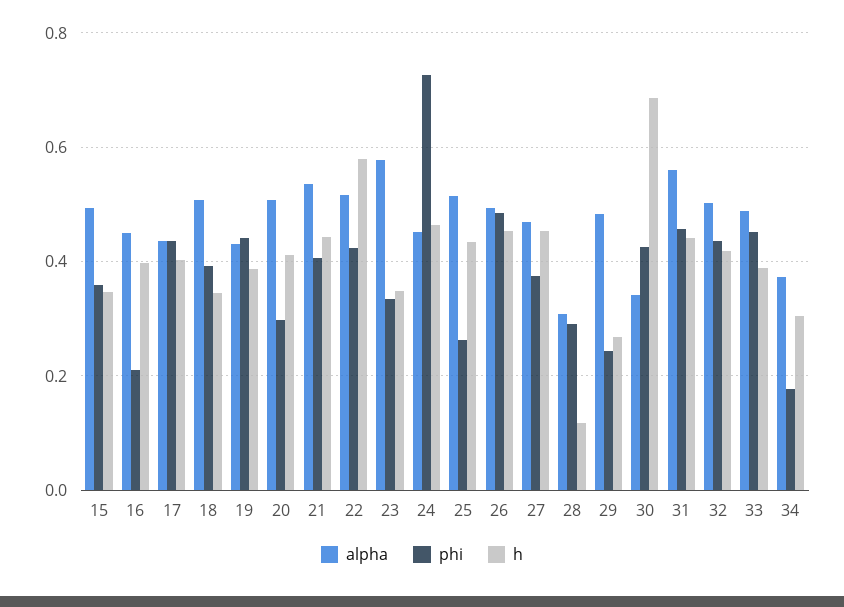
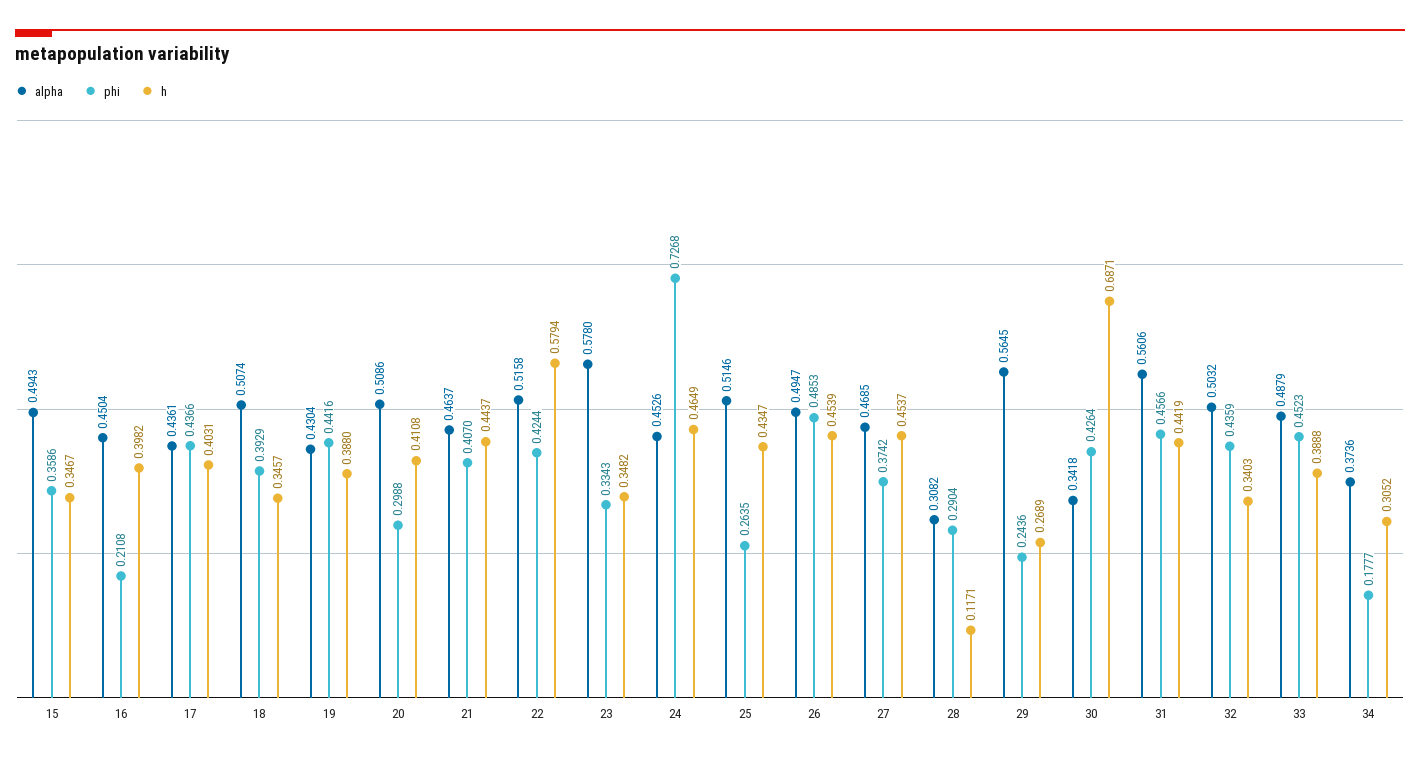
  {
    "alpha": {
      "15": 0.4943,
      "16": 0.4504,
      "17": 0.4361,
      "18": 0.5074,
      "19": 0.4304,
      "20": 0.5086,
-     "21": 0.54,
+     "21": 0.4637,
      "22": 0.5158,
      "23": 0.578,
      "24": 0.4526,
      "25": 0.5146,
      "26": 0.4947,
      "27": 0.4685,
      "28": 0.3082,
-     "29": 0.48,
+     "29": 0.5645,
      "30": 0.3418,
      "31": 0.5606,
      "32": 0.5032,
      "33": 0.4879,
      "34": 0.3736
    },
    "phi": {
      "15": 0.3586,
      "16": 0.2108,
      "17": 0.4366,
      "18": 0.3929,
      "19": 0.4416,
      "20": 0.2988,
      "21": 0.407,
      "22": 0.4244,
      "23": 0.3343,
      "24": 0.7268,
      "25": 0.2635,
      "26": 0.4853,
      "27": 0.3742,
      "28": 0.2904,
      "29": 0.2436,
      "30": 0.4264,
      "31": 0.4566,
      "32": 0.4359,
      "33": 0.4523,
      "34": 0.1777
    },
    "h": {
      "15": 0.3467,
      "16": 0.3982,
      "17": 0.4031,
      "18": 0.3457,
      "19": 0.388,
      "20": 0.4108,
      "21": 0.4437,
      "22": 0.5794,
      "23": 0.3482,
      "24": 0.4649,
      "25": 0.4347,
      "26": 0.4539,
      "27": 0.4537,
      "28": 0.1171,
      "29": 0.2689,
      "30": 0.6871,
      "31": 0.4419,
-     "32": 0.42,
+     "32": 0.3403,
      "33": 0.3888,
      "34": 0.3052
    }
  }

